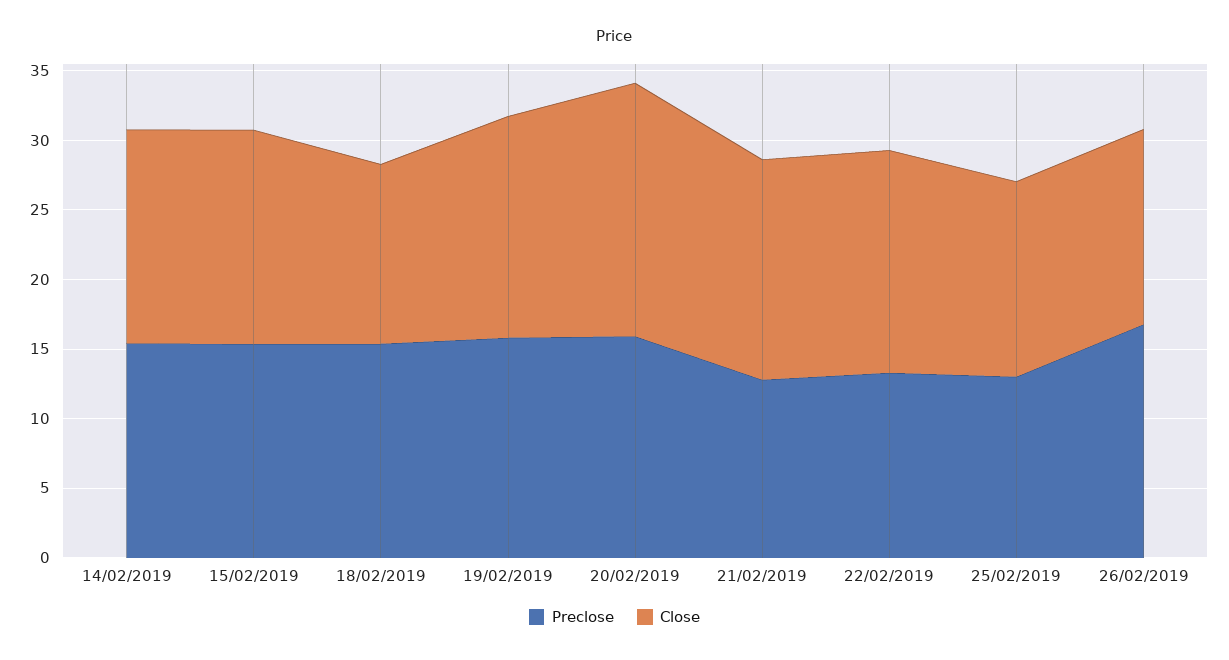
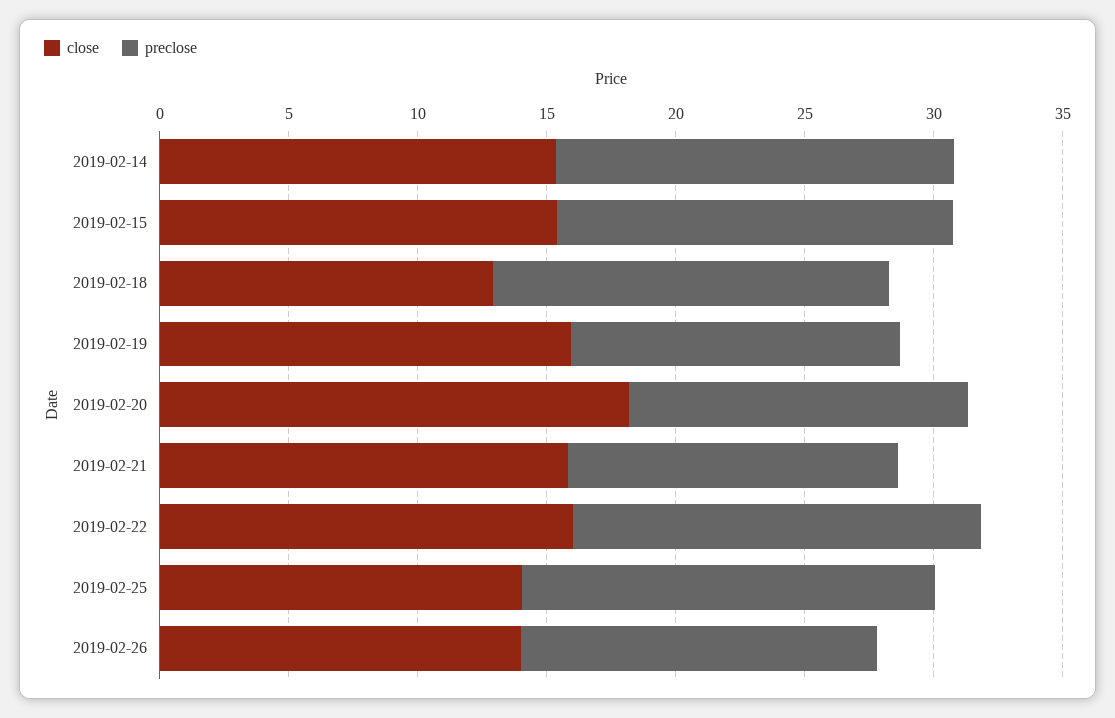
  {
    "Preclose": {
      "14/02/2019": 15,
      "15/02/2019": 15,
      "18/02/2019": 15,
-     "19/02/2019": 16,
+     "19/02/2019": 13,
-     "20/02/2019": 16,
+     "20/02/2019": 13,
      "21/02/2019": 13,
-     "22/02/2019": 13,
+     "22/02/2019": 16,
-     "25/02/2019": 13,
+     "25/02/2019": 16,
-     "26/02/2019": 17
+     "26/02/2019": 14
    },
    "Close": {
      "14/02/2019": 15,
      "15/02/2019": 15,
      "18/02/2019": 13,
      "19/02/2019": 16,
      "20/02/2019": 18,
      "21/02/2019": 16,
      "22/02/2019": 16,
      "25/02/2019": 14,
      "26/02/2019": 14
    }
  }

